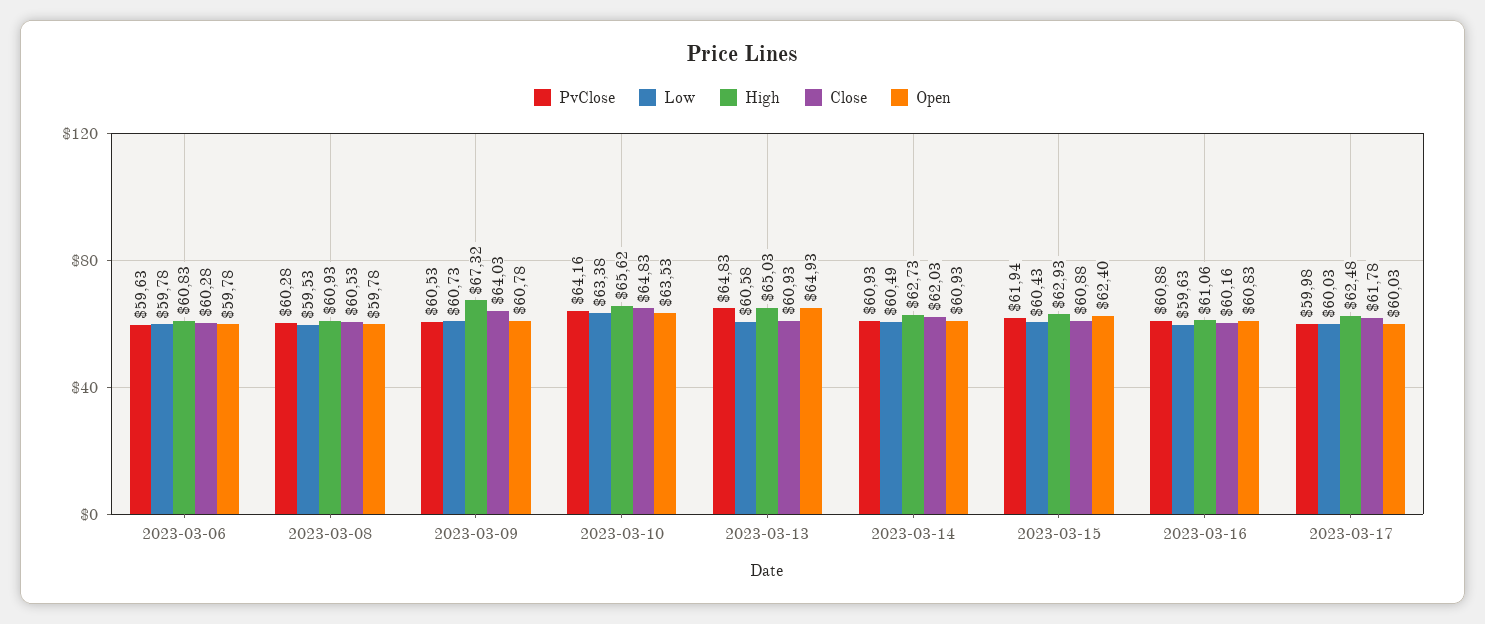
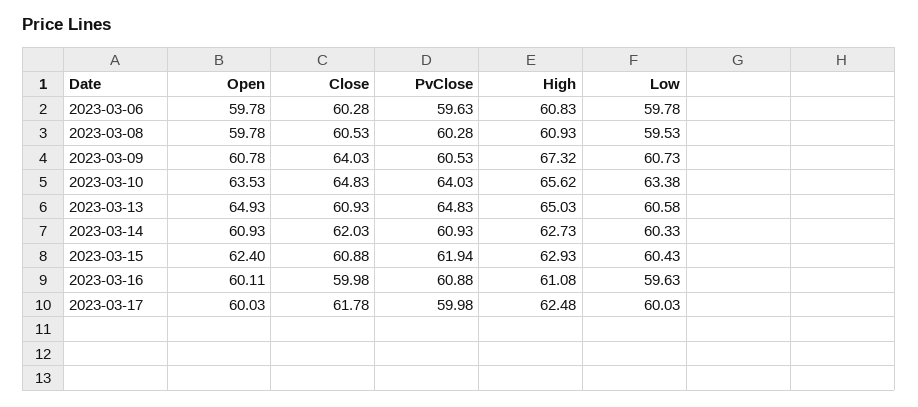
  {
    "PvClose": {
      "2023-03-06": 59.63,
      "2023-03-08": 60.28,
      "2023-03-09": 60.53,
-     "2023-03-10": 64.16,
+     "2023-03-10": 64.03,
      "2023-03-13": 64.83,
      "2023-03-14": 60.93,
      "2023-03-15": 61.94,
      "2023-03-16": 60.88,
      "2023-03-17": 59.98
    },
    "Low": {
      "2023-03-06": 59.78,
      "2023-03-08": 59.53,
      "2023-03-09": 60.73,
      "2023-03-10": 63.38,
      "2023-03-13": 60.58,
-     "2023-03-14": 60.49,
+     "2023-03-14": 60.33,
      "2023-03-15": 60.43,
      "2023-03-16": 59.63,
      "2023-03-17": 60.03
    },
    "High": {
      "2023-03-06": 60.83,
      "2023-03-08": 60.93,
      "2023-03-09": 67.32,
      "2023-03-10": 65.62,
      "2023-03-13": 65.03,
      "2023-03-14": 62.73,
      "2023-03-15": 62.93,
-     "2023-03-16": 61.06,
+     "2023-03-16": 61.08,
      "2023-03-17": 62.48
    },
    "Close": {
      "2023-03-06": 60.28,
      "2023-03-08": 60.53,
      "2023-03-09": 64.03,
      "2023-03-10": 64.83,
      "2023-03-13": 60.93,
      "2023-03-14": 62.03,
      "2023-03-15": 60.88,
-     "2023-03-16": 60.16,
+     "2023-03-16": 59.98,
      "2023-03-17": 61.78
    },
    "Open": {
      "2023-03-06": 59.78,
      "2023-03-08": 59.78,
      "2023-03-09": 60.78,
      "2023-03-10": 63.53,
      "2023-03-13": 64.93,
      "2023-03-14": 60.93,
      "2023-03-15": 62.4,
-     "2023-03-16": 60.83,
+     "2023-03-16": 60.11,
      "2023-03-17": 60.03
    }
  }

